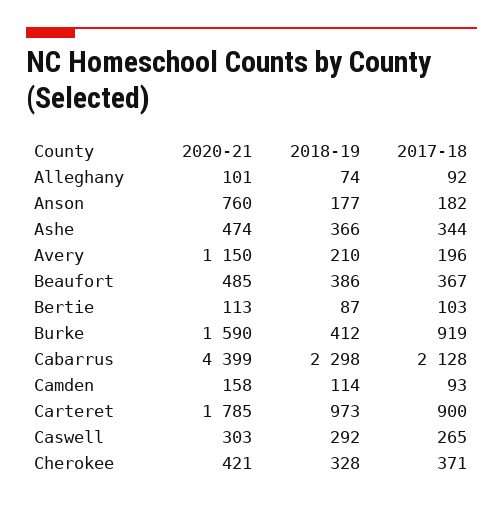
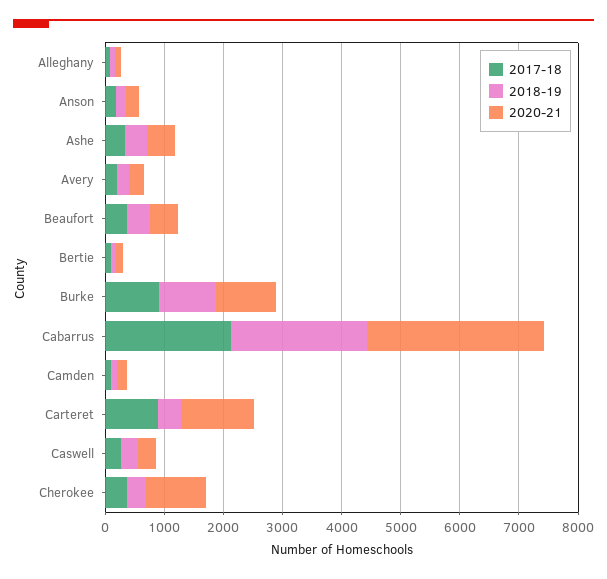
  {
    "2020-21": {
      "Alleghany": 101,
-     "Anson": 760,
+     "Anson": 200,
      "Ashe": 474,
-     "Avery": 1150,
+     "Avery": 200,
      "Beaufort": 485,
      "Bertie": 113,
-     "Burke": 1590,
+     "Burke": 1000,
-     "Cabarrus": 4399,
+     "Cabarrus": 3000,
      "Camden": 158,
-     "Carteret": 1785,
+     "Carteret": 1200,
      "Caswell": 303,
-     "Cherokee": 421
+     "Cherokee": 1000
    },
    "2018-19": {
      "Alleghany": 74,
      "Anson": 177,
      "Ashe": 366,
      "Avery": 210,
      "Beaufort": 386,
      "Bertie": 87,
-     "Burke": 412,
+     "Burke": 1000,
      "Cabarrus": 2298,
      "Camden": 114,
-     "Carteret": 973,
+     "Carteret": 400,
      "Caswell": 292,
      "Cherokee": 328
    },
    "2017-18": {
      "Alleghany": 92,
      "Anson": 182,
      "Ashe": 344,
      "Avery": 196,
      "Beaufort": 367,
      "Bertie": 103,
      "Burke": 919,
      "Cabarrus": 2128,
      "Camden": 93,
      "Carteret": 900,
      "Caswell": 265,
      "Cherokee": 371
    }
  }

